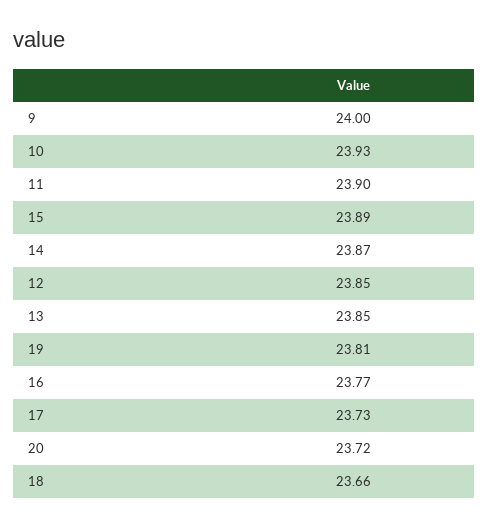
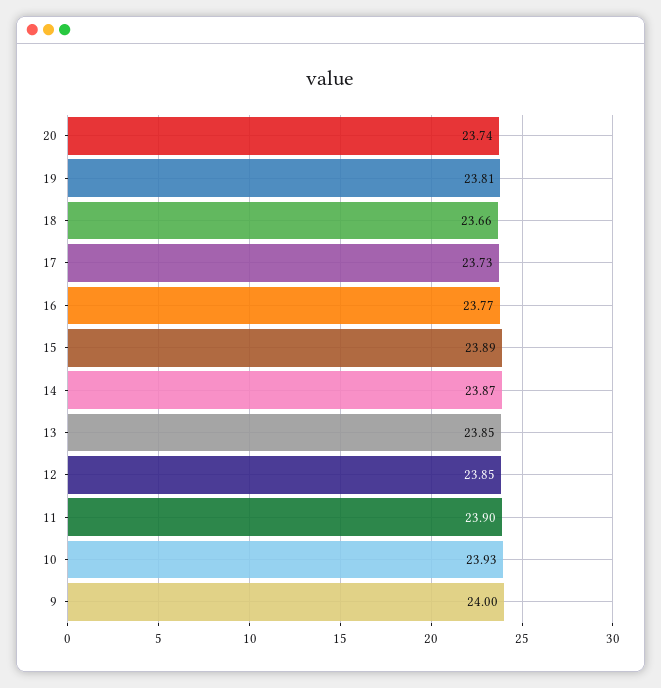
  {
    "9": 24,
    "10": 23.93,
    "11": 23.9,
    "15": 23.89,
    "14": 23.87,
    "12": 23.85,
    "13": 23.85,
    "19": 23.81,
    "16": 23.77,
    "17": 23.73,
-   "20": 23.72,
+   "20": 23.74,
    "18": 23.66
  }

